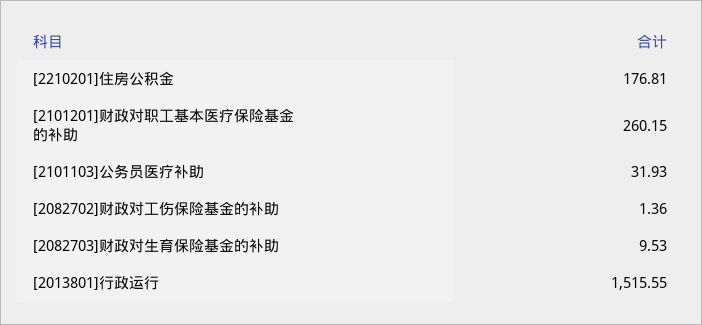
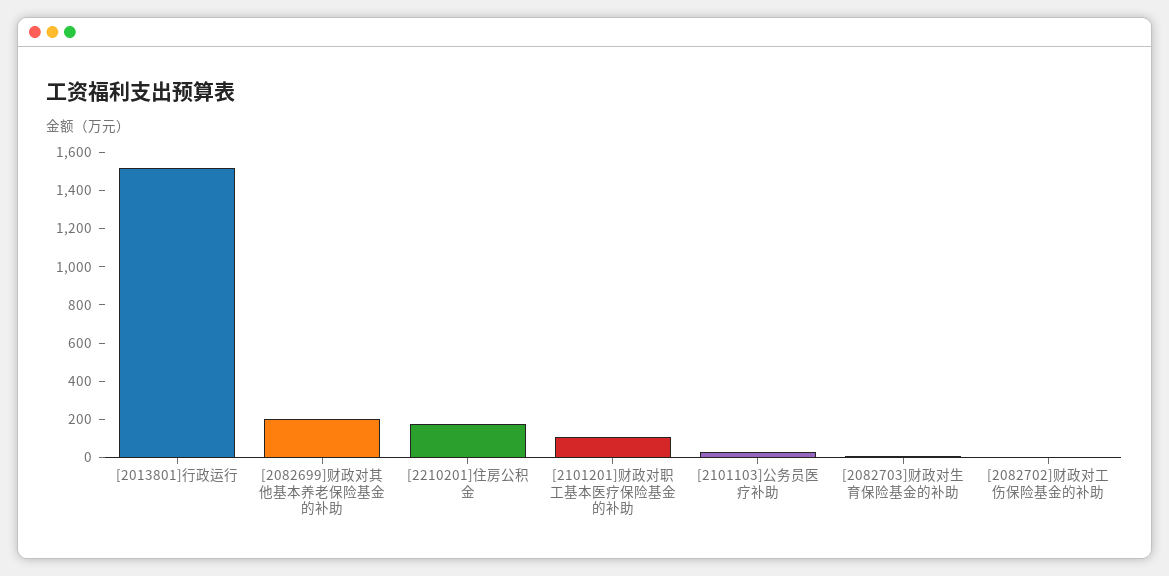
  {
    "[2210201]住房公积金": 176.81,
-   "[2101201]财政对职工基本医疗保险基金的补助": 260.15,
+   "[2101201]财政对职工基本医疗保险基金的补助": 100,
    "[2101103]公务员医疗补助": 31.93,
    "[2082702]财政对工伤保险基金的补助": 1.36,
    "[2082703]财政对生育保险基金的补助": 9.53,
-   "[2013801]行政运行": 1515.55
+   "[2013801]行政运行": 1515.55,
+   "[2082699]财政对其他基本养老保险基金的补助": 200
  }

